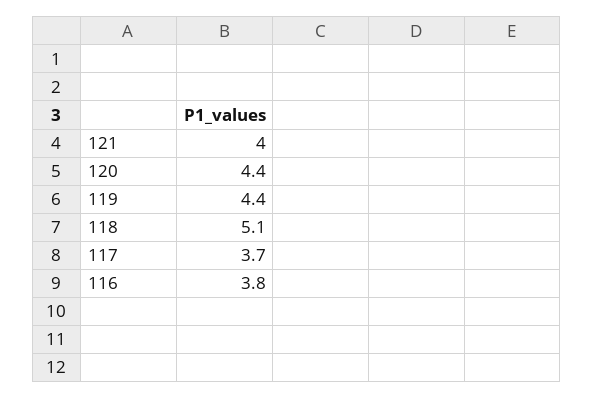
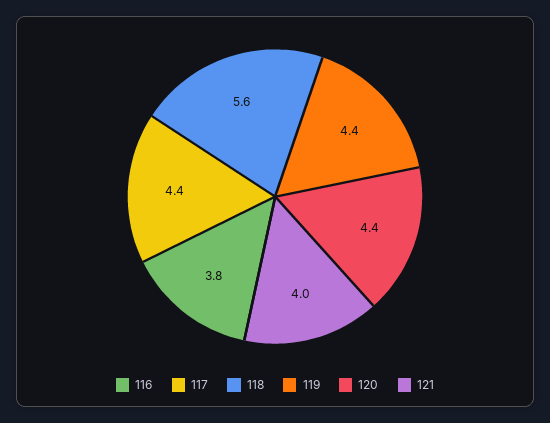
  {
    "121": 4,
    "120": 4.4,
    "119": 4.4,
-   "118": 5.1,
+   "118": 5.6,
-   "117": 3.7,
+   "117": 4.4,
    "116": 3.8
  }

